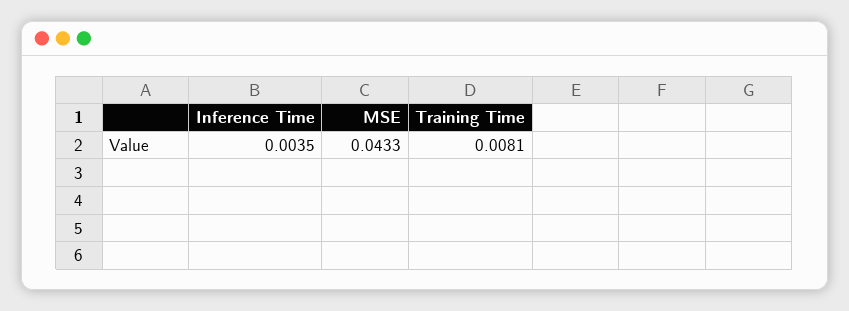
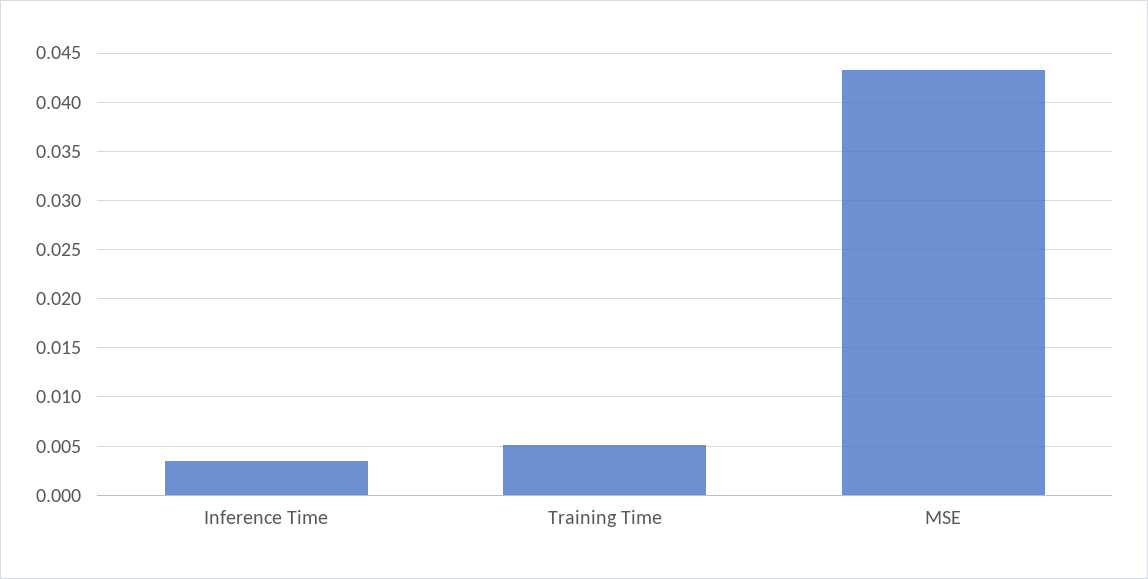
  {
    "Inference Time": 0.0035,
    "MSE": 0.0433,
-   "Training Time": 0.0081
+   "Training Time": 0.005
  }

